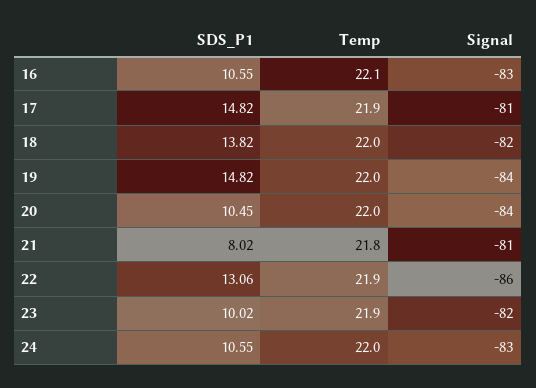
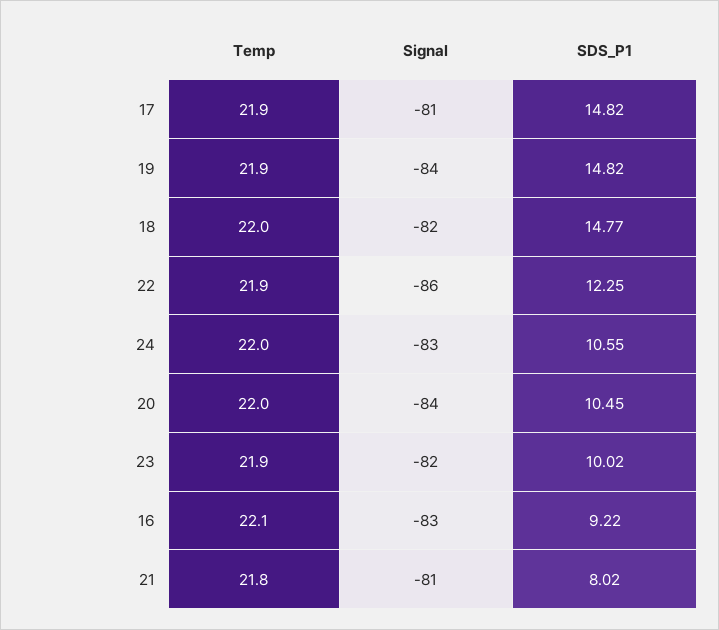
  {
    "SDS_P1": {
-     "16": 10.55,
+     "16": 9.22,
      "17": 14.82,
-     "18": 13.82,
+     "18": 14.77,
      "19": 14.82,
      "20": 10.45,
      "21": 8.02,
-     "22": 13.06,
+     "22": 12.25,
      "23": 10.02,
      "24": 10.55
    },
    "Temp": {
      "16": 22.1,
      "17": 21.9,
      "18": 22,
-     "19": 22,
+     "19": 21.9,
      "20": 22,
      "21": 21.8,
      "22": 21.9,
      "23": 21.9,
      "24": 22
    },
    "Signal": {
      "16": -83,
      "17": -81,
      "18": -82,
      "19": -84,
      "20": -84,
      "21": -81,
      "22": -86,
      "23": -82,
      "24": -83
    }
  }

